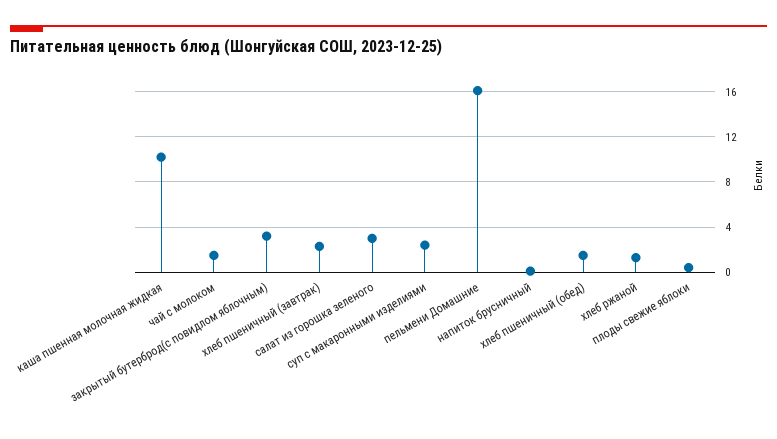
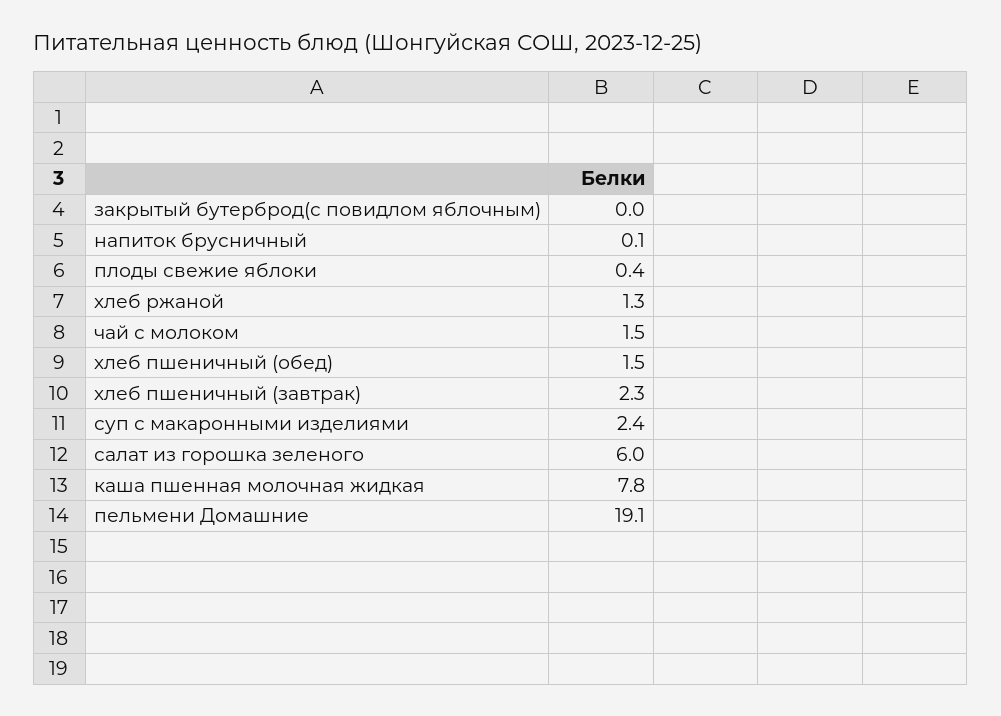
  {
-   "каша пшенная молочная жидкая": 10,
+   "каша пшенная молочная жидкая": 7.8,
    "чай с молоком": 1.5,
-   "закрытый бутерброд(с повидлом яблочным)": 3,
+   "закрытый бутерброд(с повидлом яблочным)": 0,
    "хлеб пшеничный (завтрак)": 2.3,
-   "салат из горошка зеленого": 3,
+   "салат из горошка зеленого": 6,
    "суп с макаронными изделиями": 2.4,
-   "пельмени Домашние": 16,
+   "пельмени Домашние": 19.1,
    "напиток брусничный": 0.1,
    "хлеб пшеничный (обед)": 1.5,
    "хлеб ржаной": 1.3,
    "плоды свежие яблоки": 0.4
  }

